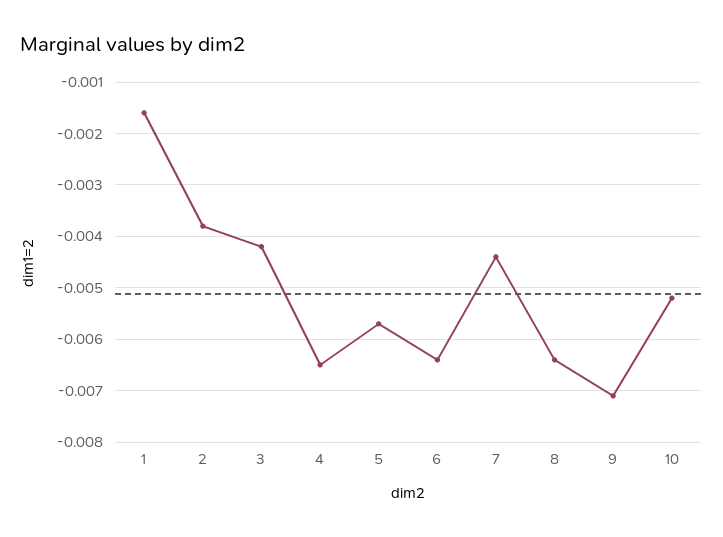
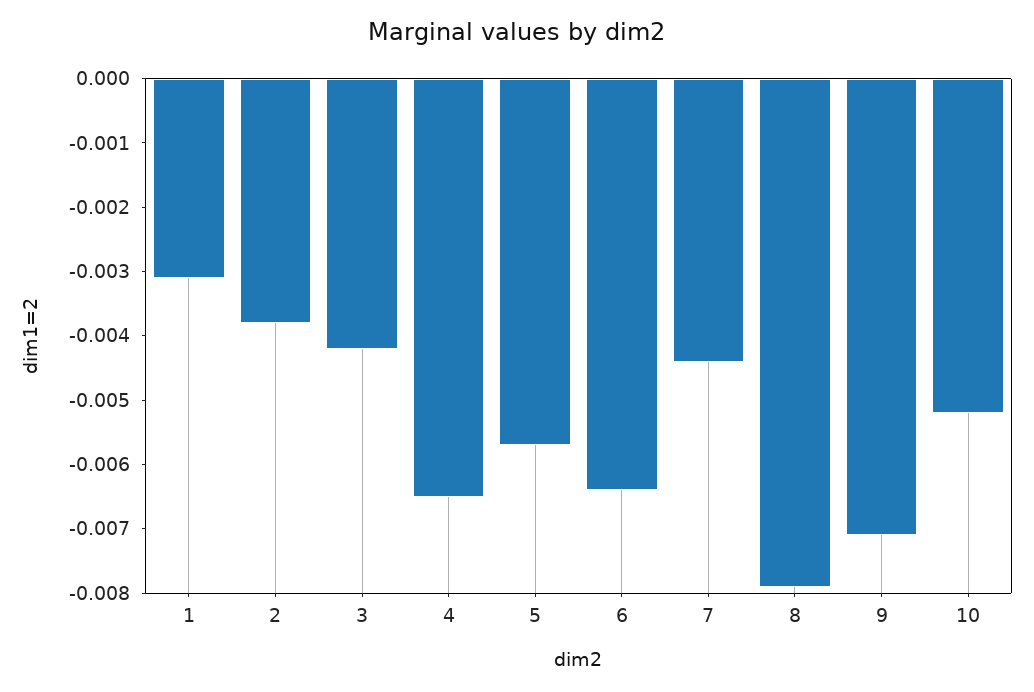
  {
-   "1": -0.0015,
+   "1": -0.003,
    "2": -0.004,
    "3": -0.004,
    "4": -0.0065,
    "5": -0.0055,
    "6": -0.0065,
    "7": -0.0045,
-   "8": -0.0065,
+   "8": -0.008,
    "9": -0.007,
    "10": -0.005
  }

